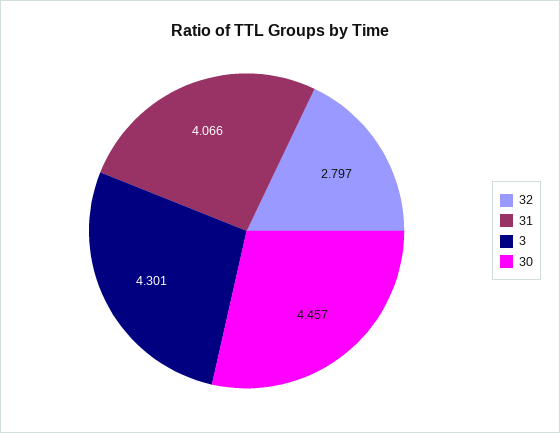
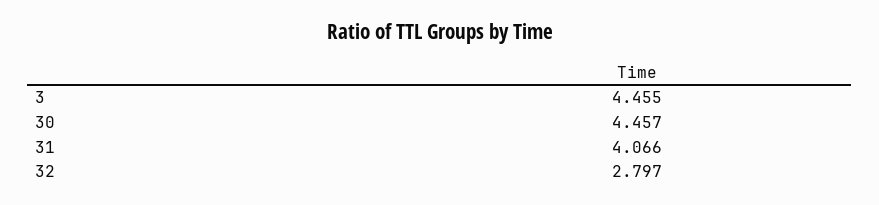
  {
    "32": 2.797,
    "31": 4.066,
-   "3": 4.301,
+   "3": 4.455,
    "30": 4.457
  }

